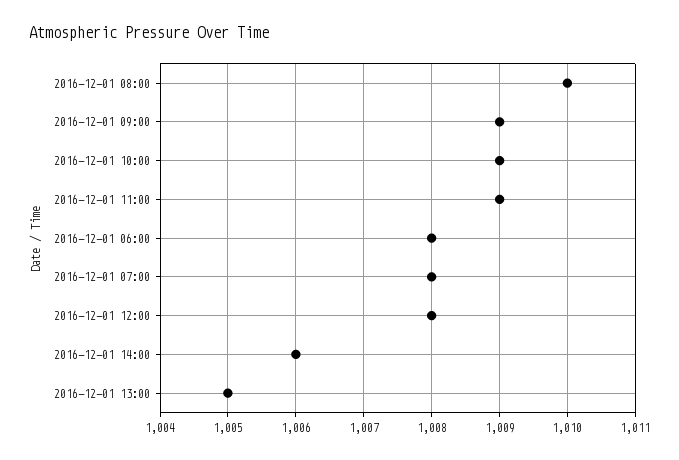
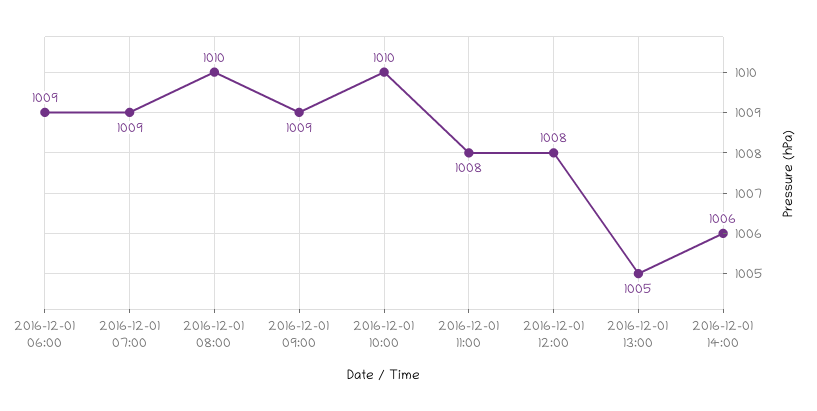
  {
    "2016-12-01 08:00": 1010,
    "2016-12-01 09:00": 1009,
-   "2016-12-01 10:00": 1009,
+   "2016-12-01 10:00": 1010,
-   "2016-12-01 11:00": 1009,
+   "2016-12-01 11:00": 1008,
-   "2016-12-01 06:00": 1008,
+   "2016-12-01 06:00": 1009,
-   "2016-12-01 07:00": 1008,
+   "2016-12-01 07:00": 1009,
    "2016-12-01 12:00": 1008,
    "2016-12-01 14:00": 1006,
    "2016-12-01 13:00": 1005
  }

